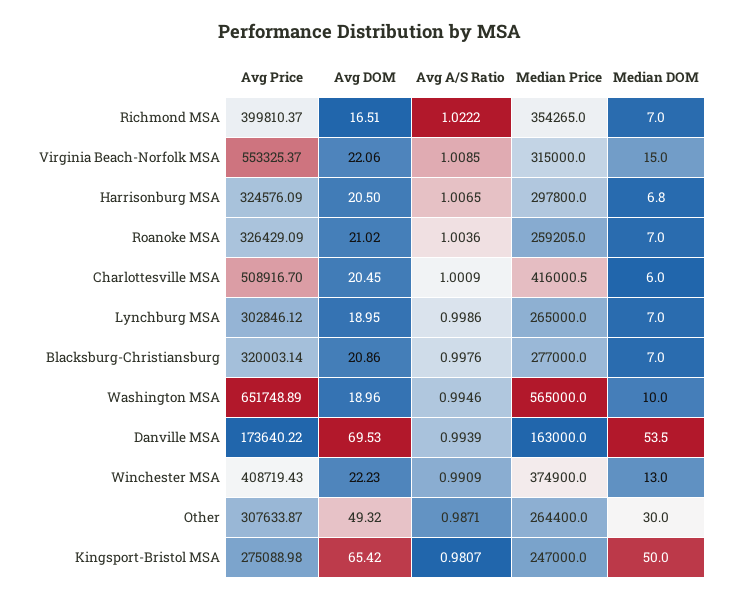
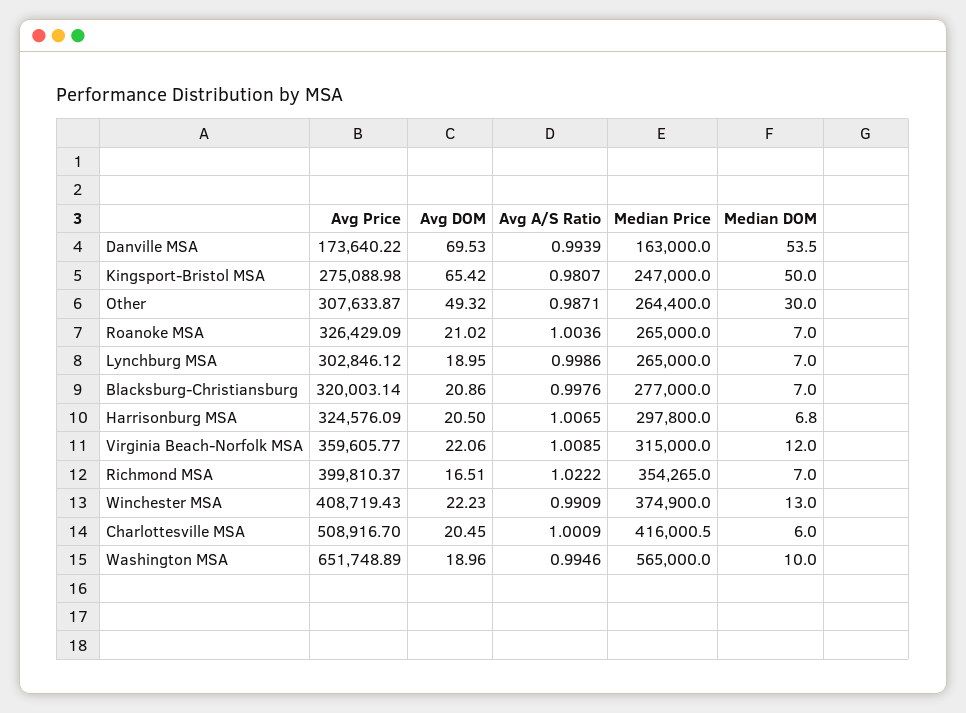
  {
    "Avg Price": {
      "Richmond MSA": 399810.37,
-     "Virginia Beach-Norfolk MSA": 553325.37,
+     "Virginia Beach-Norfolk MSA": 359605.77,
      "Harrisonburg MSA": 324576.09,
      "Roanoke MSA": 326429.09,
      "Charlottesville MSA": 508916.7,
      "Lynchburg MSA": 302846.12,
      "Blacksburg-Christiansburg": 320003.14,
      "Washington MSA": 651748.89,
      "Danville MSA": 173640.22,
      "Winchester MSA": 408719.43,
      "Other": 307633.87,
      "Kingsport-Bristol MSA": 275088.98
    },
    "Avg DOM": {
      "Richmond MSA": 16.51,
      "Virginia Beach-Norfolk MSA": 22.06,
      "Harrisonburg MSA": 20.5,
      "Roanoke MSA": 21.02,
      "Charlottesville MSA": 20.45,
      "Lynchburg MSA": 18.95,
      "Blacksburg-Christiansburg": 20.86,
      "Washington MSA": 18.96,
      "Danville MSA": 69.53,
      "Winchester MSA": 22.23,
      "Other": 49.32,
      "Kingsport-Bristol MSA": 65.42
    },
    "Avg A/S Ratio": {
      "Richmond MSA": 1.0222,
      "Virginia Beach-Norfolk MSA": 1.0085,
      "Harrisonburg MSA": 1.0065,
      "Roanoke MSA": 1.0036,
      "Charlottesville MSA": 1.0009,
      "Lynchburg MSA": 0.9986,
      "Blacksburg-Christiansburg": 0.9976,
      "Washington MSA": 0.9946,
      "Danville MSA": 0.9939,
      "Winchester MSA": 0.9909,
      "Other": 0.9871,
      "Kingsport-Bristol MSA": 0.9807
    },
    "Median Price": {
      "Richmond MSA": 354265,
      "Virginia Beach-Norfolk MSA": 315000,
      "Harrisonburg MSA": 297800,
-     "Roanoke MSA": 259205,
+     "Roanoke MSA": 265000,
      "Charlottesville MSA": 416000.5,
      "Lynchburg MSA": 265000,
      "Blacksburg-Christiansburg": 277000,
      "Washington MSA": 565000,
      "Danville MSA": 163000,
      "Winchester MSA": 374900,
      "Other": 264400,
      "Kingsport-Bristol MSA": 247000
    },
    "Median DOM": {
      "Richmond MSA": 7,
-     "Virginia Beach-Norfolk MSA": 15,
+     "Virginia Beach-Norfolk MSA": 12,
      "Harrisonburg MSA": 6.8,
      "Roanoke MSA": 7,
      "Charlottesville MSA": 6,
      "Lynchburg MSA": 7,
      "Blacksburg-Christiansburg": 7,
      "Washington MSA": 10,
      "Danville MSA": 53.5,
      "Winchester MSA": 13,
      "Other": 30,
      "Kingsport-Bristol MSA": 50
    }
  }

